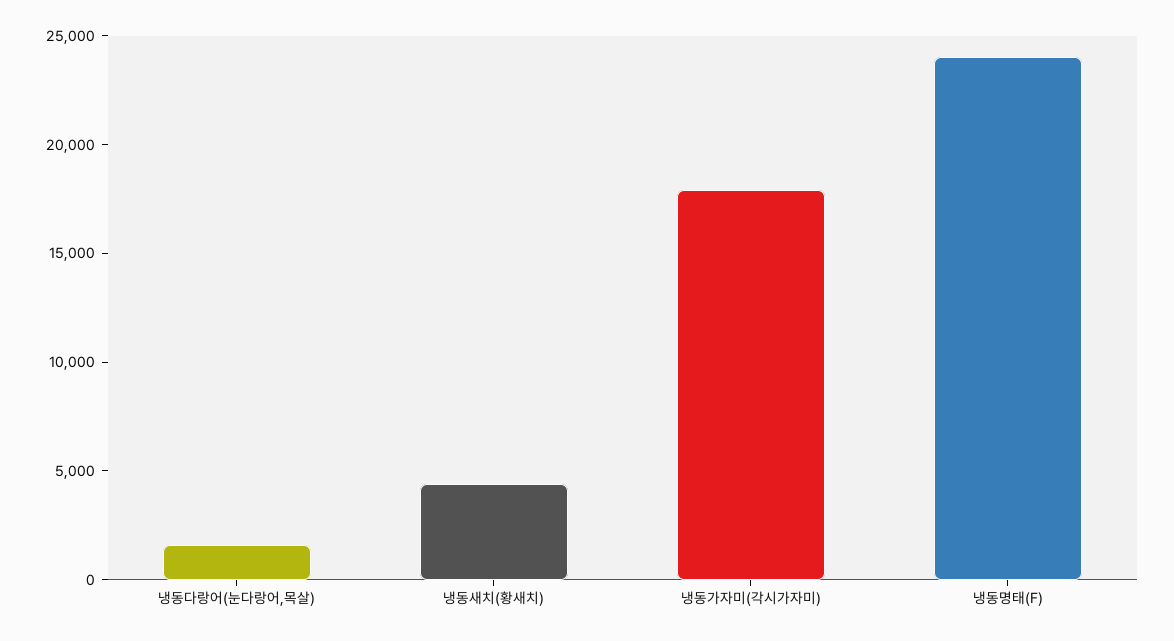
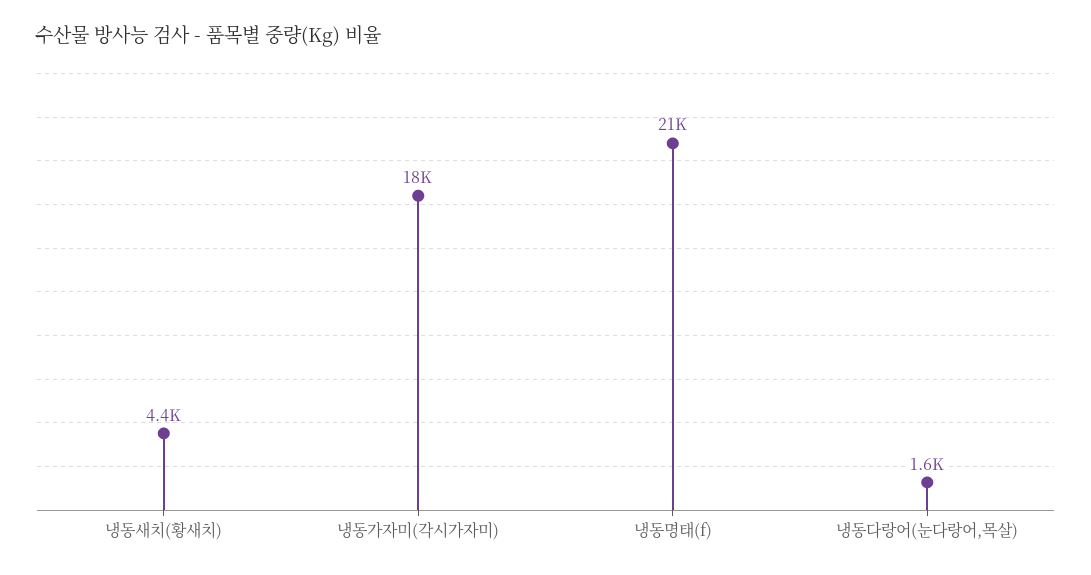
  {
    "냉동다랑어(눈다랑어,목살)": 1600,
    "냉동새치(황새치)": 4400,
    "냉동가자미(각시가자미)": 18000,
-   "냉동명태(F)": 24000
+   "냉동명태(F)": 21000
  }

